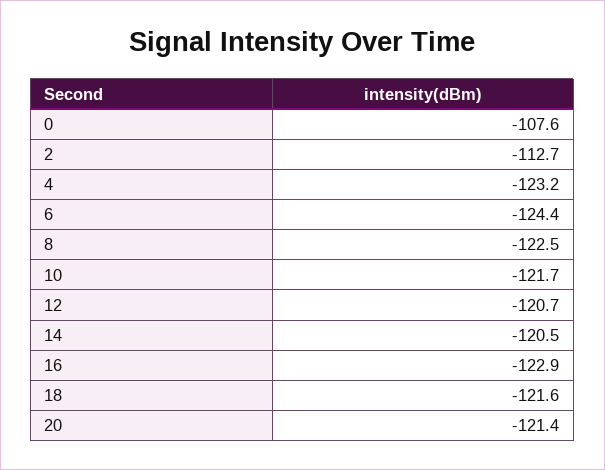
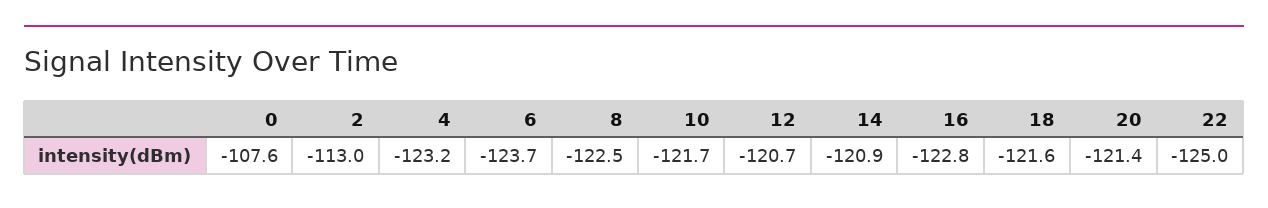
  {
    "0": -107.6,
-   "2": -112.7,
+   "2": -113,
    "4": -123.2,
-   "6": -124.4,
+   "6": -123.7,
    "8": -122.5,
    "10": -121.7,
    "12": -120.7,
-   "14": -120.5,
+   "14": -120.9,
-   "16": -122.9,
+   "16": -122.8,
    "18": -121.6,
-   "20": -121.4
+   "20": -121.4,
+   "22": -125
  }

